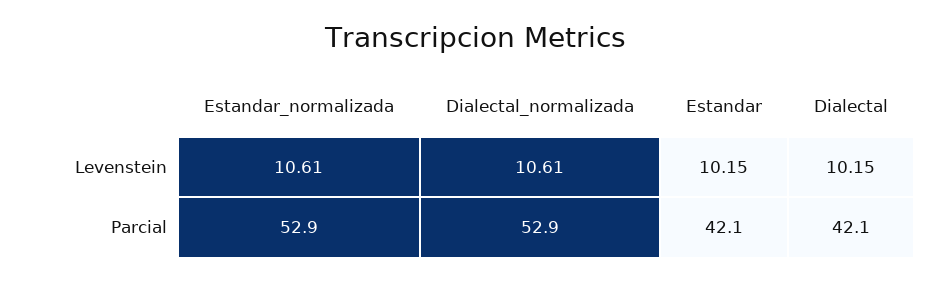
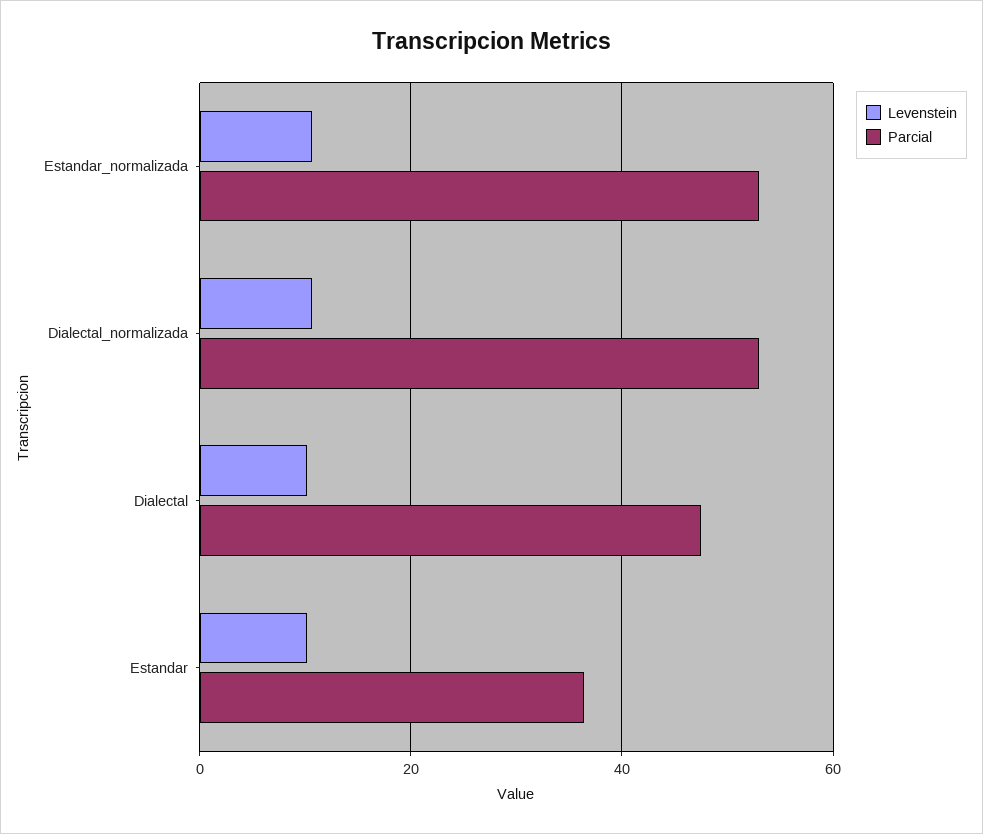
  {
    "Levenstein": {
      "Estandar_normalizada": 10.61,
      "Dialectal_normalizada": 10.61,
      "Estandar": 10.15,
      "Dialectal": 10.15
    },
    "Parcial": {
      "Estandar_normalizada": 52.9,
      "Dialectal_normalizada": 52.9,
-     "Estandar": 42.1,
+     "Estandar": 36,
-     "Dialectal": 42.1
+     "Dialectal": 48
    }
  }

